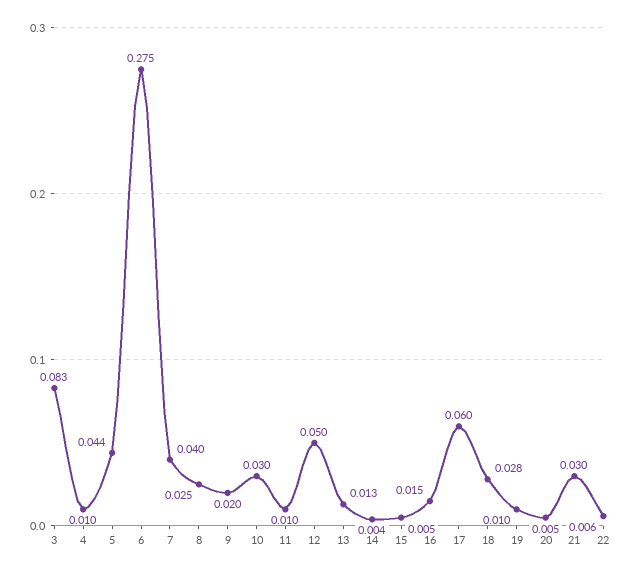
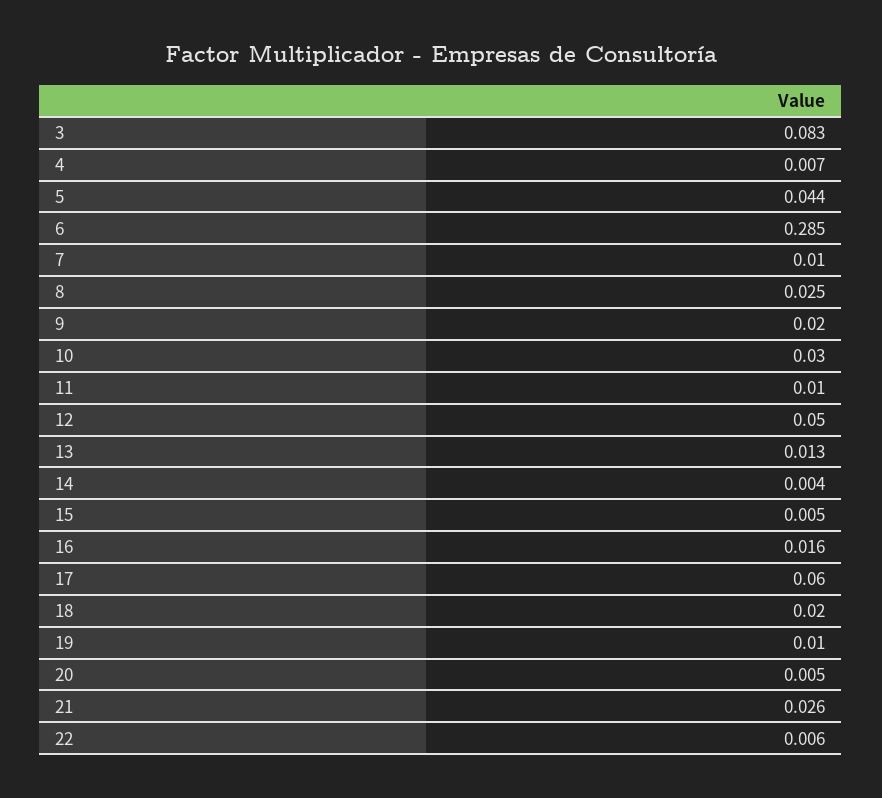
  {
    "3": 0.083,
-   "4": 0.01,
+   "4": 0.007,
    "5": 0.044,
-   "6": 0.275,
+   "6": 0.285,
-   "7": 0.04,
+   "7": 0.01,
    "8": 0.025,
    "9": 0.02,
    "10": 0.03,
    "11": 0.01,
    "12": 0.05,
    "13": 0.013,
    "14": 0.004,
    "15": 0.005,
-   "16": 0.015,
+   "16": 0.016,
    "17": 0.06,
-   "18": 0.028,
+   "18": 0.02,
    "19": 0.01,
    "20": 0.005,
-   "21": 0.03,
+   "21": 0.026,
    "22": 0.006
  }

